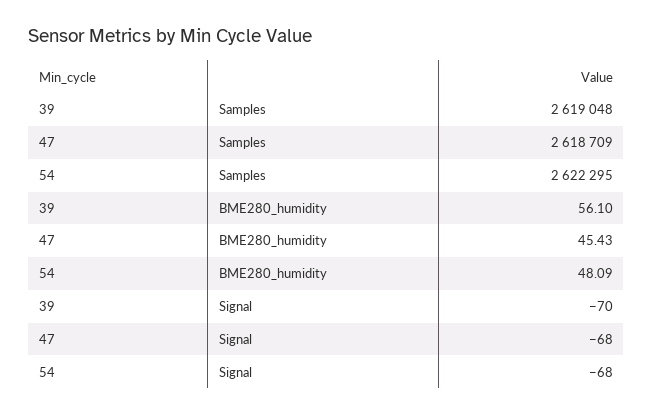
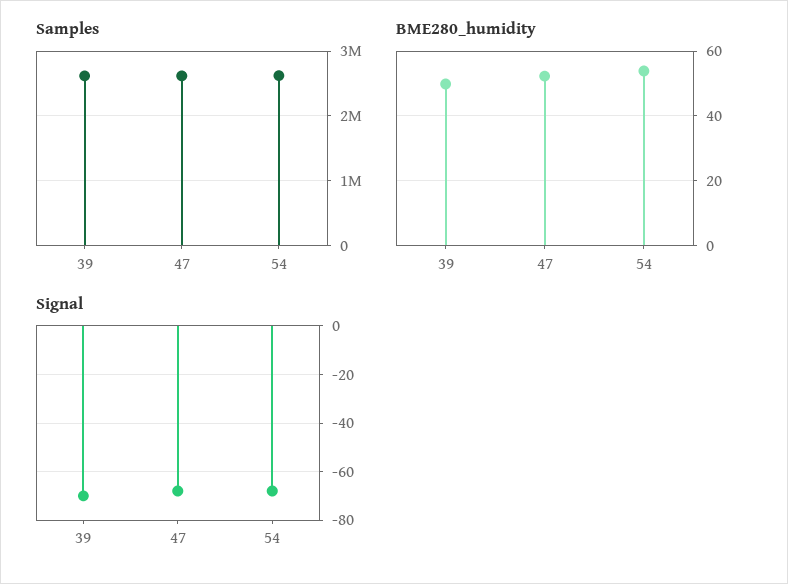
  {
    "Samples": {
      "39": 2619048,
      "47": 2618709,
      "54": 2622295
    },
    "BME280_humidity": {
-     "39": 56.1,
+     "39": 50,
-     "47": 45.43,
+     "47": 52,
-     "54": 48.09
+     "54": 54
    },
    "Signal": {
      "39": -70,
      "47": -68,
      "54": -68
    }
  }

